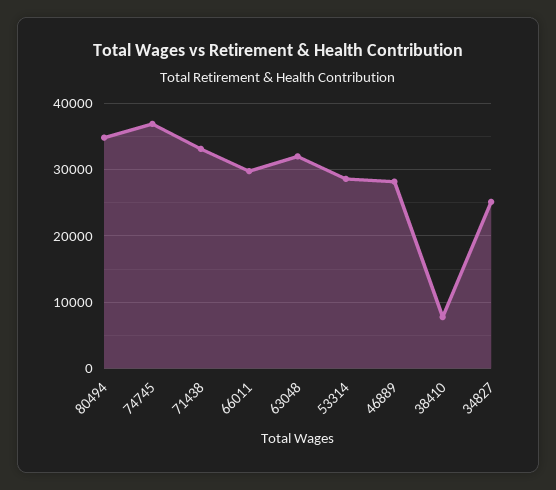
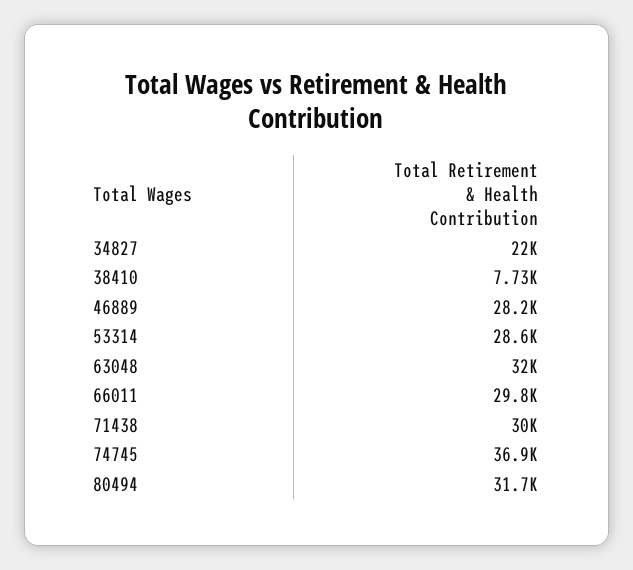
  {
-   "80494": 35000,
+   "80494": 31700,
    "74745": 36900,
-   "71438": 33000,
+   "71438": 30000,
    "66011": 29800,
    "63048": 32000,
    "53314": 28600,
    "46889": 28200,
    "38410": 7730,
-   "34827": 25000
+   "34827": 22000
  }

